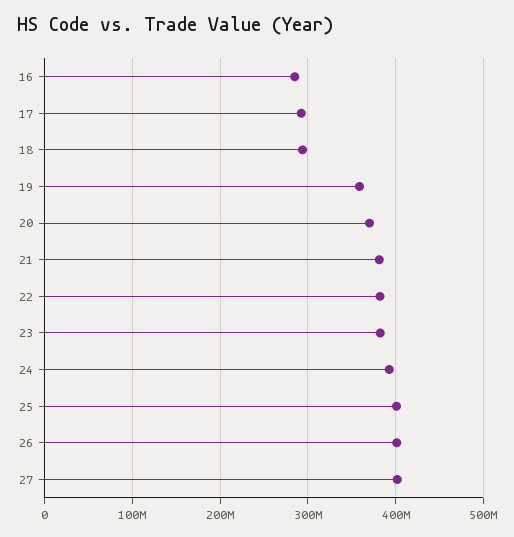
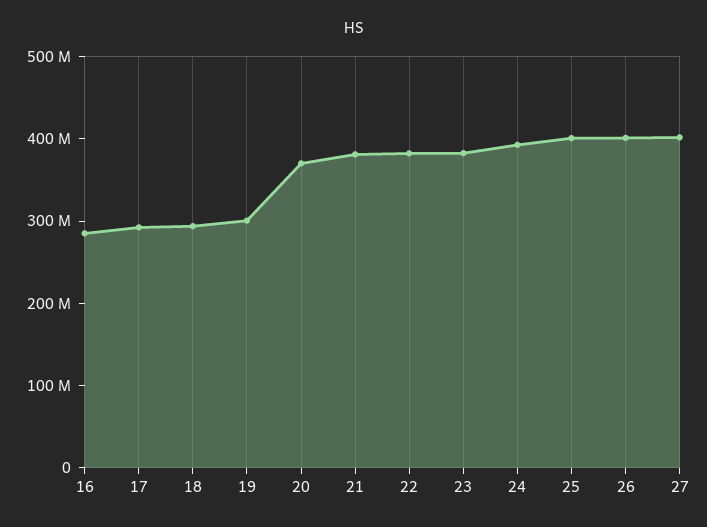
  {
    "16": 280000000,
    "17": 290000000,
    "18": 290000000,
-   "19": 360000000,
+   "19": 300000000,
    "20": 370000000,
    "21": 380000000,
    "22": 380000000,
    "23": 380000000,
    "24": 390000000,
    "25": 400000000,
    "26": 400000000,
    "27": 400000000
  }

